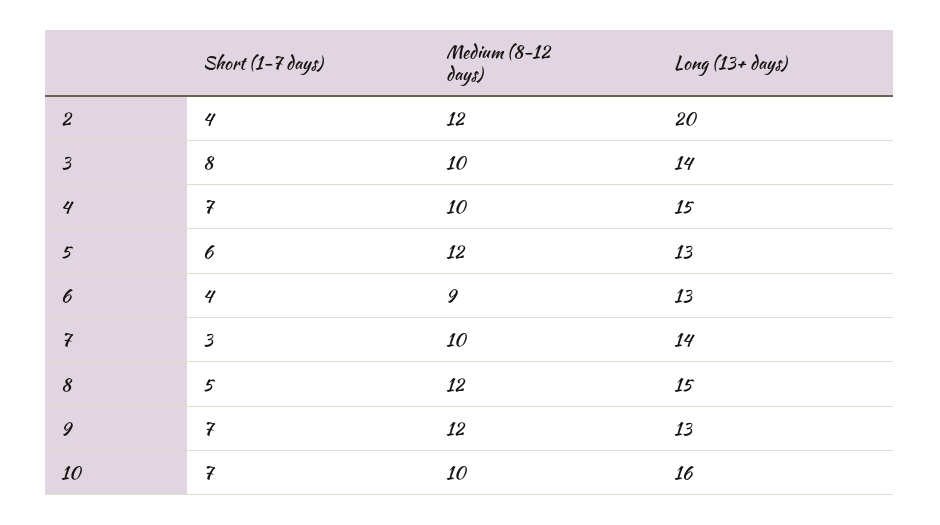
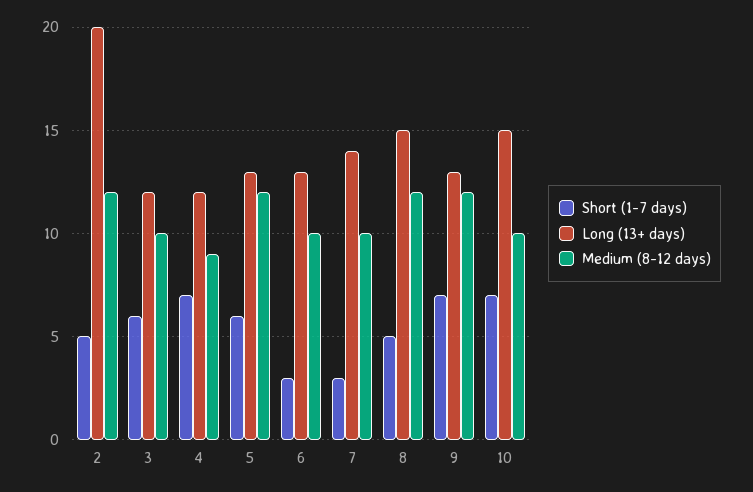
  {
    "Short (1-7 days)": {
-     "2": 4,
+     "2": 5,
-     "3": 8,
+     "3": 6,
      "4": 7,
      "5": 6,
-     "6": 4,
+     "6": 3,
      "7": 3,
      "8": 5,
      "9": 7,
      "10": 7
    },
    "Medium (8-12 days)": {
      "2": 12,
      "3": 10,
-     "4": 10,
+     "4": 9,
      "5": 12,
-     "6": 9,
+     "6": 10,
      "7": 10,
      "8": 12,
      "9": 12,
      "10": 10
    },
    "Long (13+ days)": {
      "2": 20,
-     "3": 14,
+     "3": 12,
-     "4": 15,
+     "4": 12,
      "5": 13,
      "6": 13,
      "7": 14,
      "8": 15,
      "9": 13,
-     "10": 16
+     "10": 15
    }
  }

